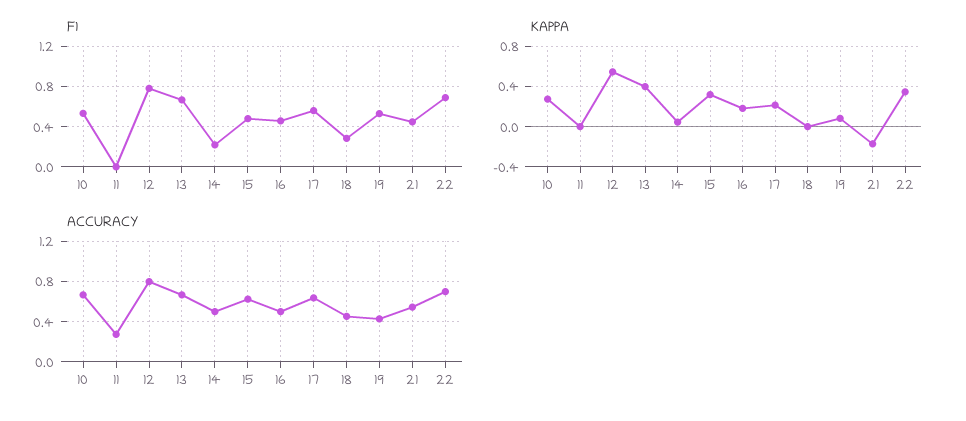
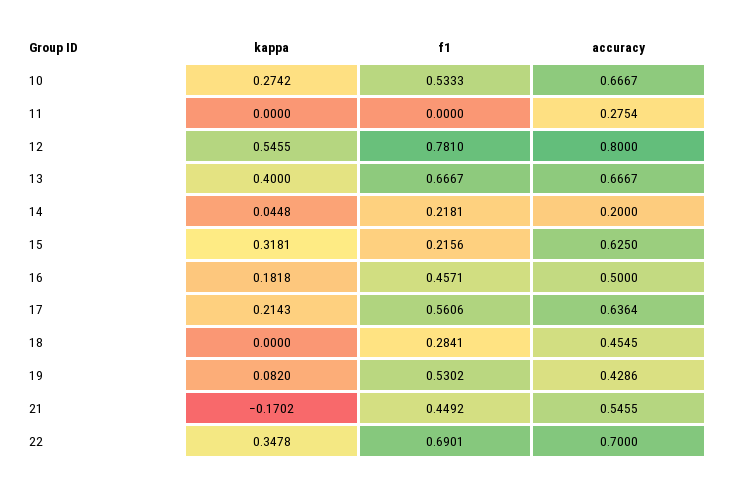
  {
    "F1": {
      "10": 0.5333,
      "11": 0,
      "12": 0.781,
      "13": 0.6667,
      "14": 0.2181,
-     "15": 0.5,
+     "15": 0.2156,
      "16": 0.4571,
      "17": 0.5606,
      "18": 0.2841,
      "19": 0.5302,
      "21": 0.4492,
      "22": 0.6901
    },
    "KAPPA": {
      "10": 0.2742,
      "11": 0,
      "12": 0.5455,
      "13": 0.4,
      "14": 0.0448,
      "15": 0.3181,
      "16": 0.1818,
      "17": 0.2143,
      "18": 0,
      "19": 0.082,
      "21": -0.1702,
      "22": 0.3478
    },
    "ACCURACY": {
      "10": 0.6667,
      "11": 0.2754,
      "12": 0.8,
      "13": 0.6667,
-     "14": 0.5,
+     "14": 0.2,
      "15": 0.625,
      "16": 0.5,
      "17": 0.6364,
      "18": 0.4545,
      "19": 0.4286,
      "21": 0.5455,
      "22": 0.7
    }
  }

